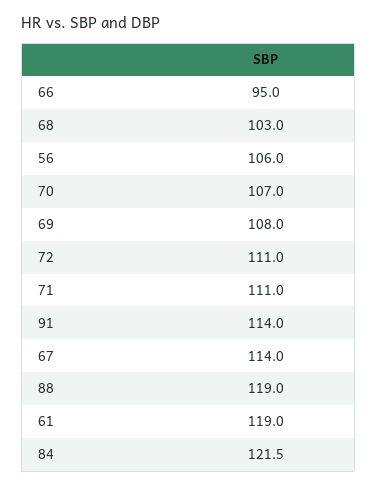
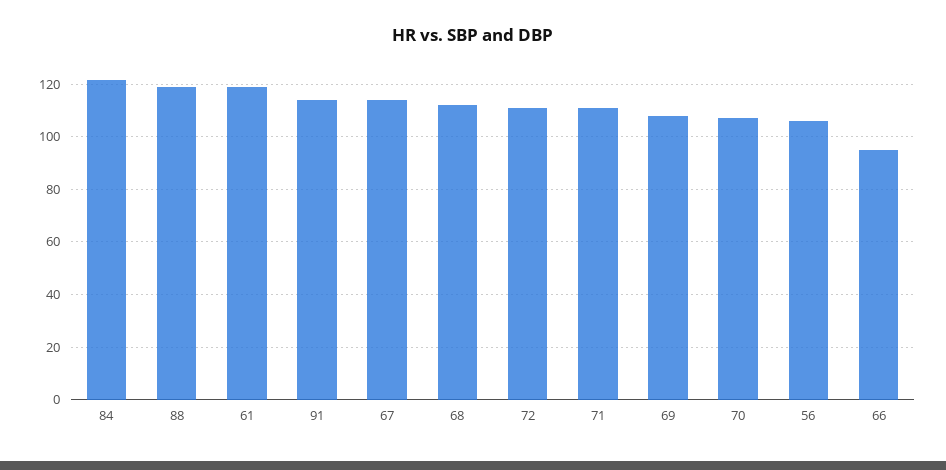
  {
    "66": 95,
-   "68": 103,
+   "68": 112.5,
    "56": 106,
    "70": 107,
    "69": 108,
    "72": 111,
    "71": 111,
    "91": 114,
    "67": 114,
    "88": 119,
    "61": 119,
    "84": 121.5
  }

